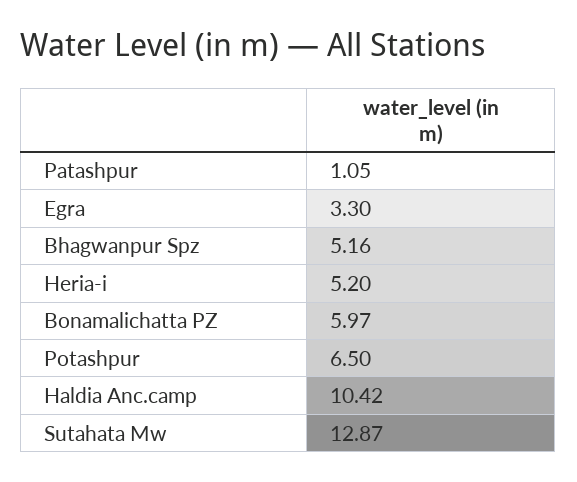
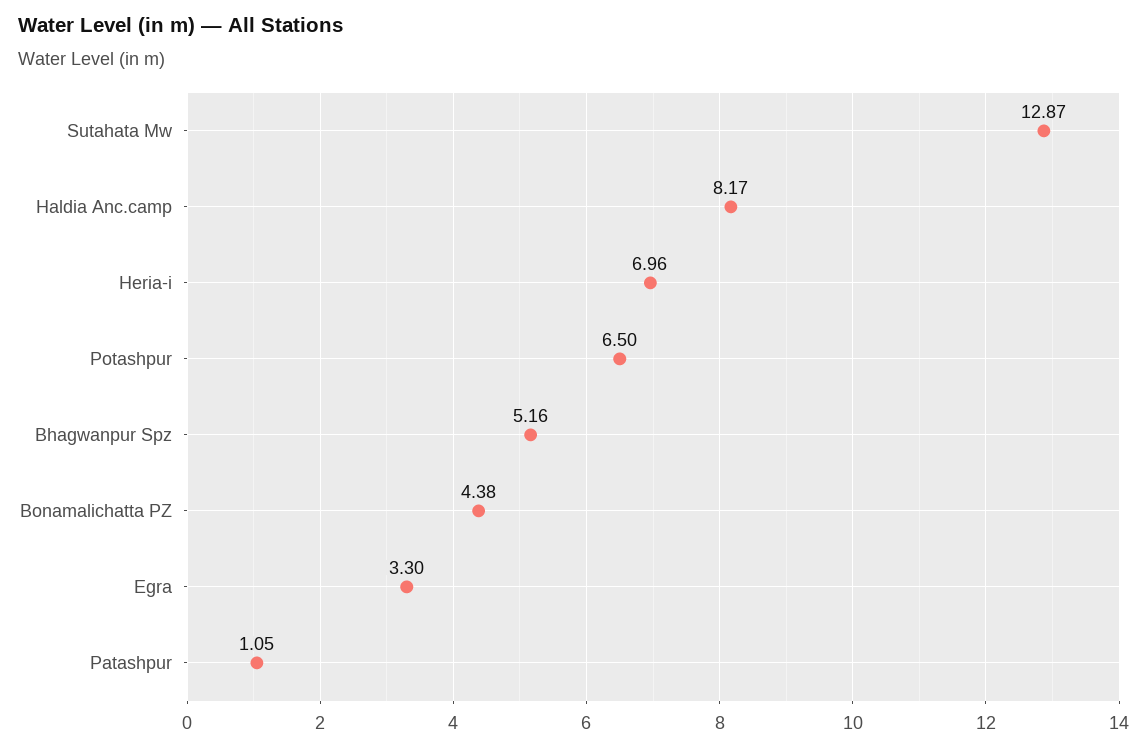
  {
    "Patashpur": 1.05,
    "Egra": 3.3,
    "Bhagwanpur Spz": 5.16,
-   "Heria-i": 5.2,
+   "Heria-i": 6.96,
-   "Bonamalichatta PZ": 5.97,
+   "Bonamalichatta PZ": 4.38,
    "Potashpur": 6.5,
-   "Haldia Anc.camp": 10.42,
+   "Haldia Anc.camp": 8.17,
    "Sutahata Mw": 12.87
  }

